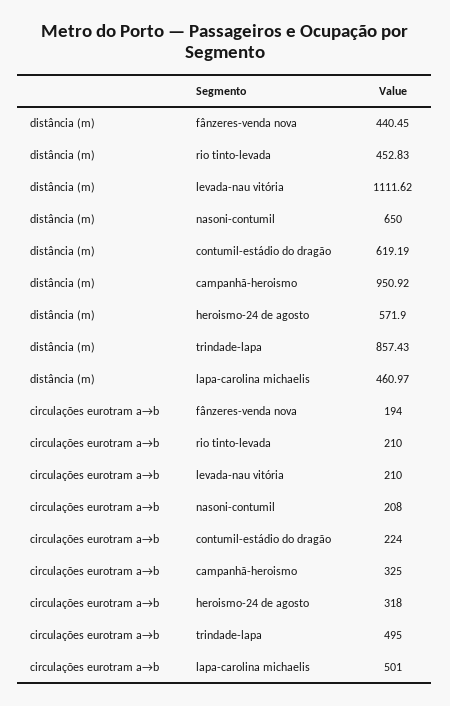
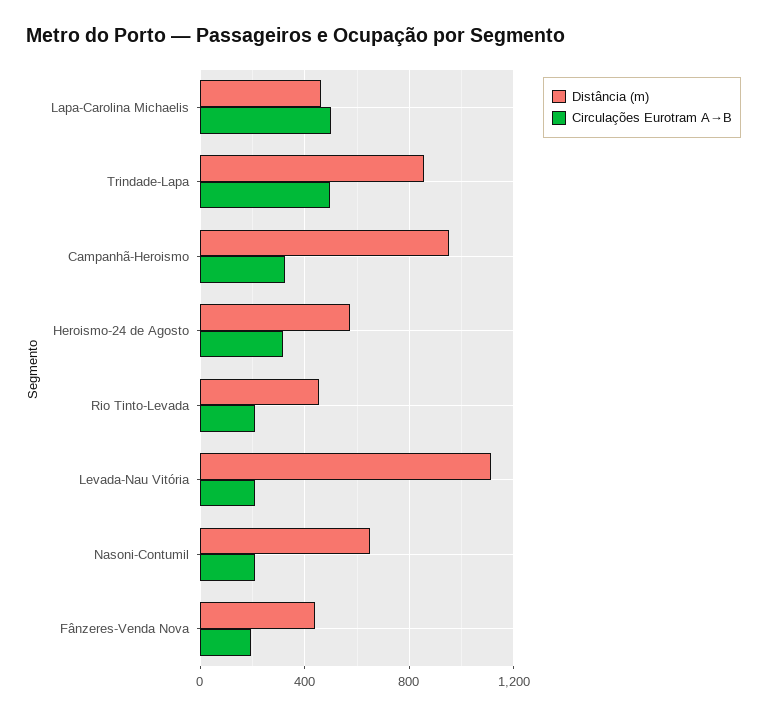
  {
    "distância (m)": {
      "fânzeres-venda nova": 440.45,
      "rio tinto-levada": 452.83,
      "levada-nau vitória": 1111.62,
      "nasoni-contumil": 650,
-     "contumil-estádio do dragão": 619.19,
      "campanhã-heroismo": 950.92,
      "heroismo-24 de agosto": 571.9,
      "trindade-lapa": 857.43,
      "lapa-carolina michaelis": 460.97
    },
    "circulações eurotram a→b": {
      "fânzeres-venda nova": 194,
      "rio tinto-levada": 210,
      "levada-nau vitória": 210,
      "nasoni-contumil": 208,
-     "contumil-estádio do dragão": 224,
      "campanhã-heroismo": 325,
      "heroismo-24 de agosto": 318,
      "trindade-lapa": 495,
      "lapa-carolina michaelis": 501
    }
  }

